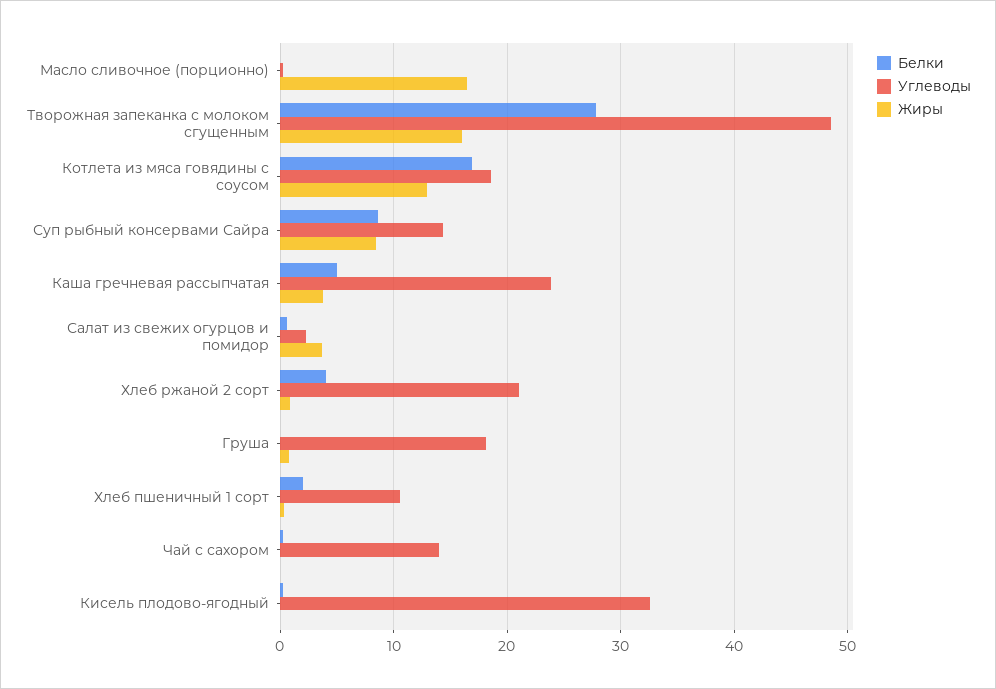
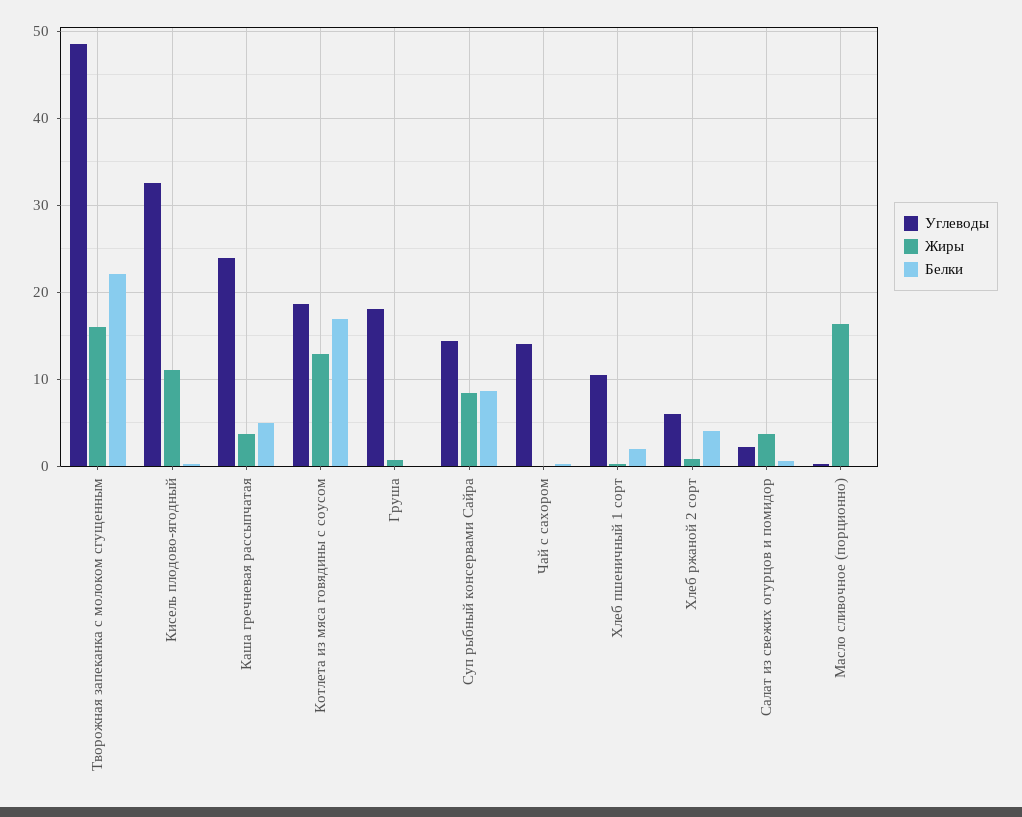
  {
    "Белки": {
      "Масло сливочное (порционно)": 0,
-     "Творожная запеканка с молоком сгущенным": 28,
+     "Творожная запеканка с молоком сгущенным": 22,
      "Котлета из мяса говядины с соусом": 17,
      "Суп рыбный консервами Сайра": 9,
      "Каша гречневая рассыпчатая": 5,
      "Салат из свежих огурцов и помидор": 1,
      "Хлеб ржаной 2 сорт": 4,
      "Груша": 0,
      "Хлеб пшеничный 1 сорт": 2,
      "Чай с сахором": 0,
      "Кисель плодово-ягодный": 0
    },
    "Углеводы": {
      "Масло сливочное (порционно)": 0,
      "Творожная запеканка с молоком сгущенным": 49,
      "Котлета из мяса говядины с соусом": 19,
      "Суп рыбный консервами Сайра": 14,
      "Каша гречневая рассыпчатая": 24,
      "Салат из свежих огурцов и помидор": 2,
-     "Хлеб ржаной 2 сорт": 21,
+     "Хлеб ржаной 2 сорт": 6,
      "Груша": 18,
      "Хлеб пшеничный 1 сорт": 11,
      "Чай с сахором": 14,
      "Кисель плодово-ягодный": 33
    },
    "Жиры": {
      "Масло сливочное (порционно)": 16,
      "Творожная запеканка с молоком сгущенным": 16,
      "Котлета из мяса говядины с соусом": 13,
      "Суп рыбный консервами Сайра": 8,
      "Каша гречневая рассыпчатая": 4,
      "Салат из свежих огурцов и помидор": 4,
      "Хлеб ржаной 2 сорт": 1,
      "Груша": 1,
      "Хлеб пшеничный 1 сорт": 0,
      "Чай с сахором": 0,
-     "Кисель плодово-ягодный": 0
+     "Кисель плодово-ягодный": 11
    }
  }

